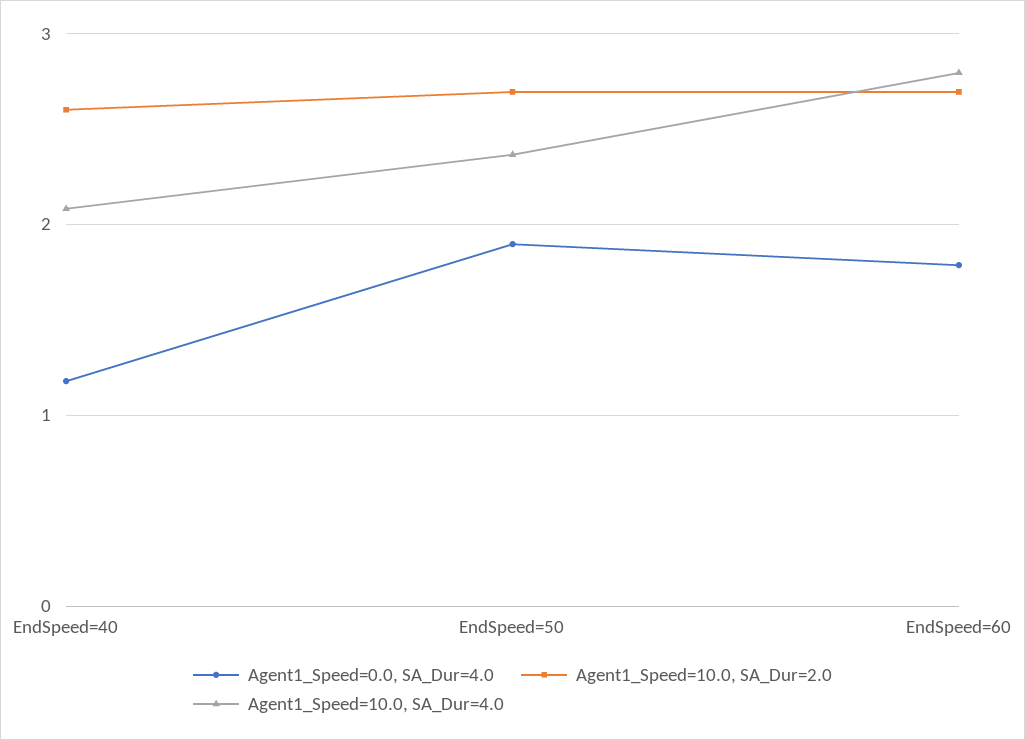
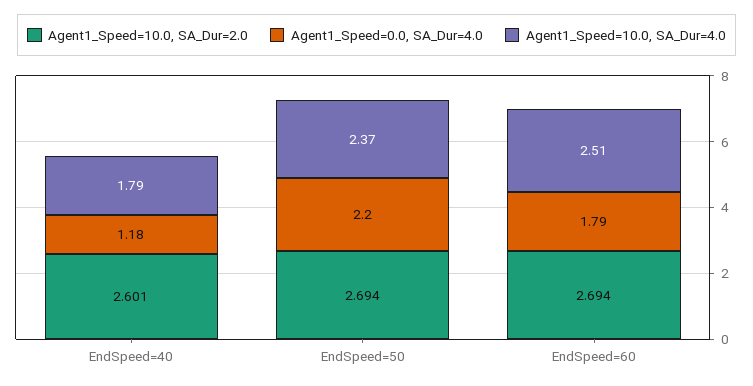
  {
    "Agent1_Speed=0.0, SA_Dur=4.0": {
      "EndSpeed=40": 1.18,
-     "EndSpeed=50": 1.9,
+     "EndSpeed=50": 2.2,
      "EndSpeed=60": 1.79
    },
    "Agent1_Speed=10.0, SA_Dur=2.0": {
      "EndSpeed=40": 2.601,
      "EndSpeed=50": 2.694,
      "EndSpeed=60": 2.694
    },
    "Agent1_Speed=10.0, SA_Dur=4.0": {
-     "EndSpeed=40": 2.1,
+     "EndSpeed=40": 1.79,
      "EndSpeed=50": 2.37,
-     "EndSpeed=60": 2.8
+     "EndSpeed=60": 2.51
    }
  }

